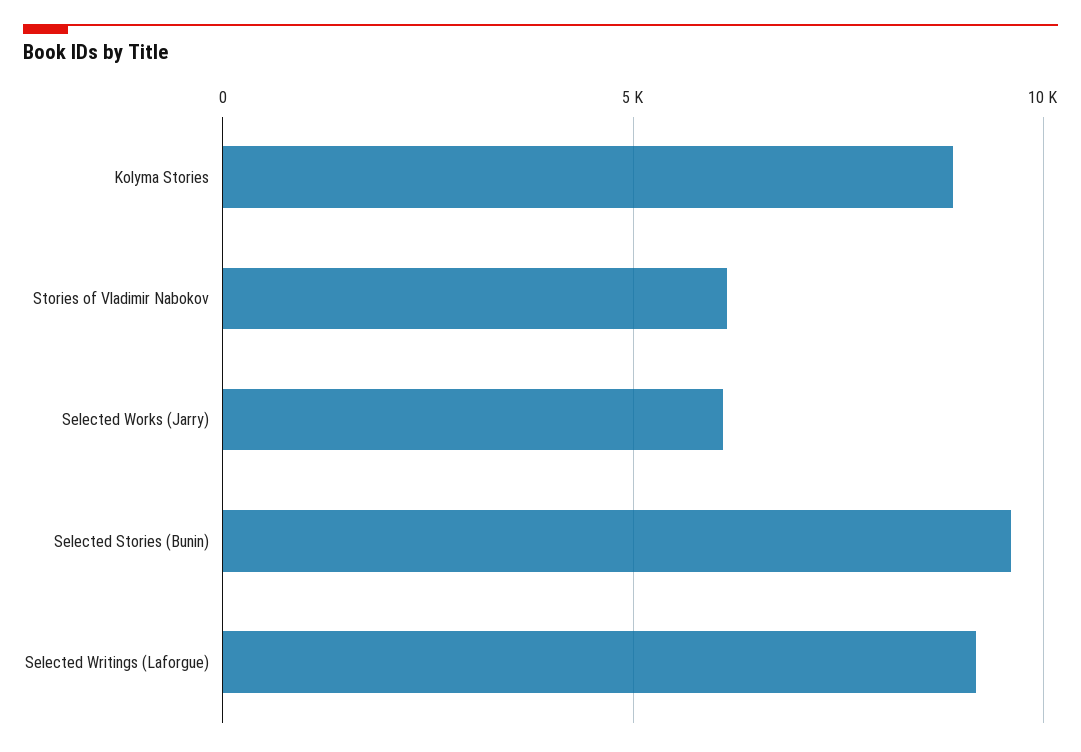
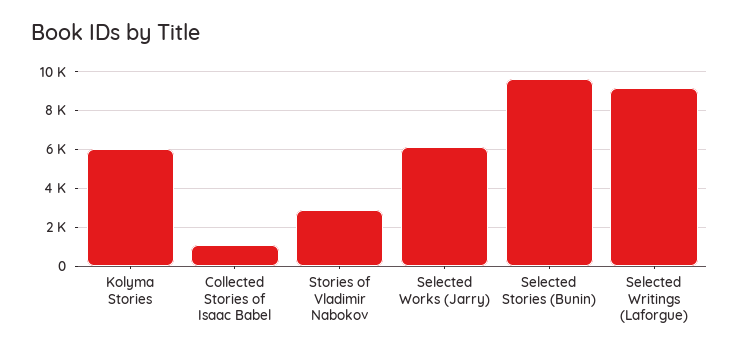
  {
-   "Kolyma Stories": 9000,
+   "Kolyma Stories": 6000,
-   "Stories of Vladimir Nabokov": 6000,
+   "Stories of Vladimir Nabokov": 3000,
    "Selected Works (Jarry)": 6000,
    "Selected Stories (Bunin)": 9500,
-   "Selected Writings (Laforgue)": 9000
+   "Selected Writings (Laforgue)": 9000,
+   "Collected Stories of Isaac Babel": 1000
  }

